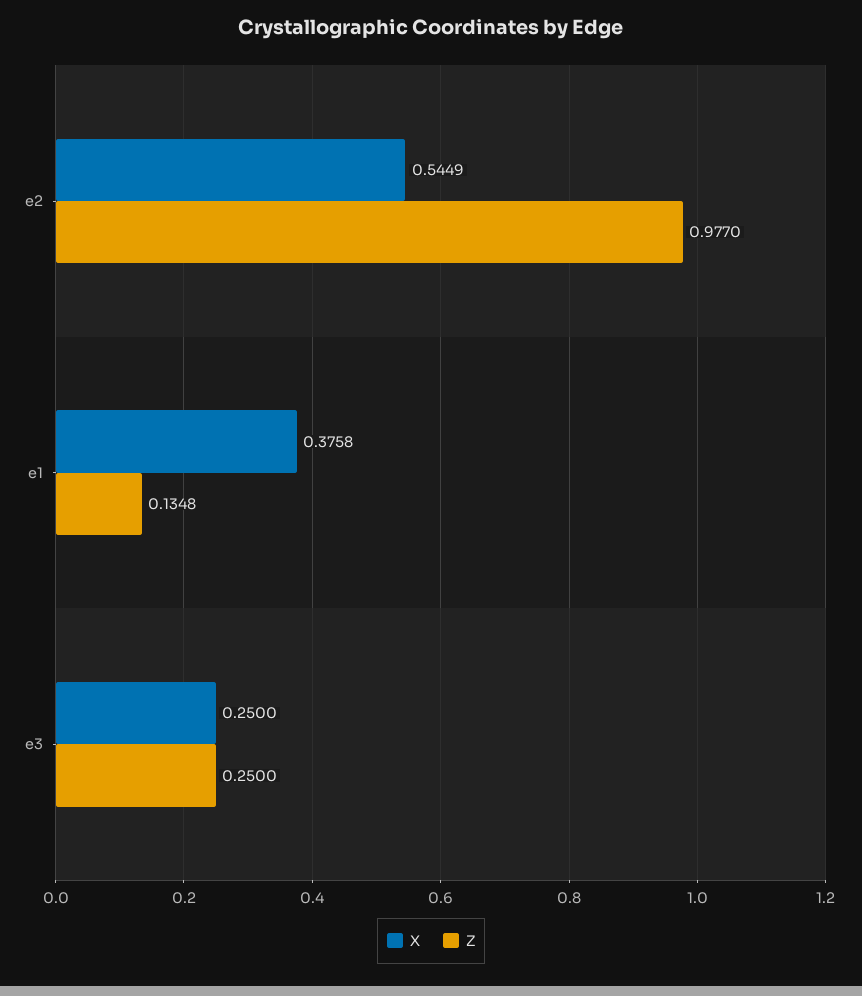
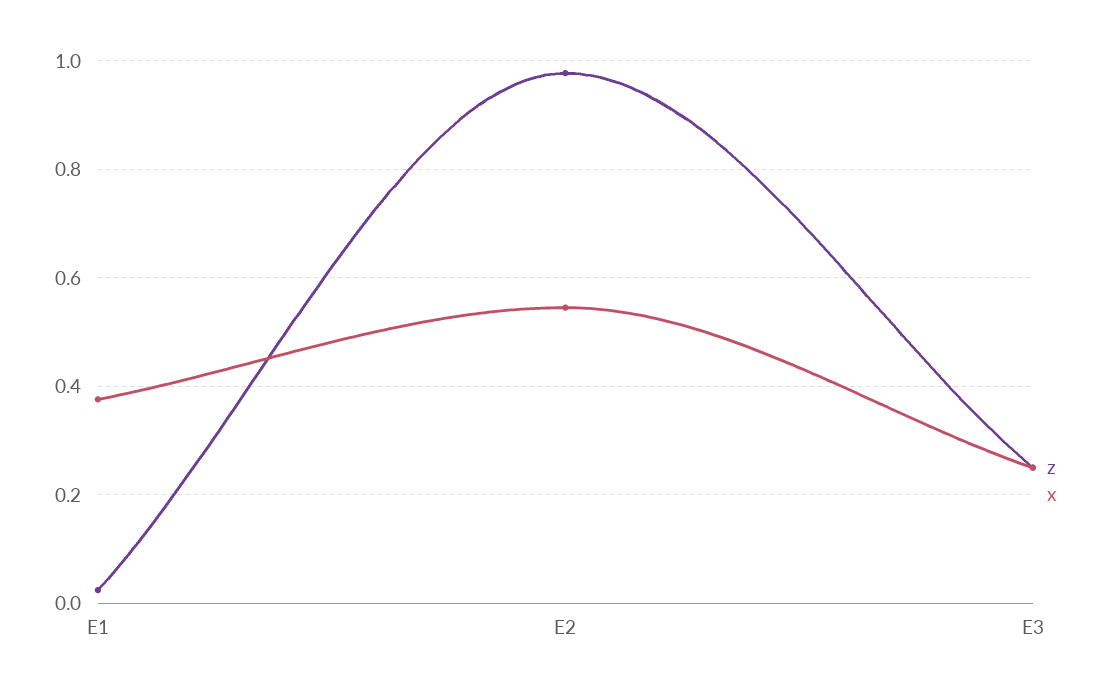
  {
    "X": {
      "e2": 0.5449,
      "e1": 0.3758,
      "e3": 0.25
    },
    "Z": {
      "e2": 0.977,
-     "e1": 0.1348,
+     "e1": 0.02,
      "e3": 0.25
    }
  }

